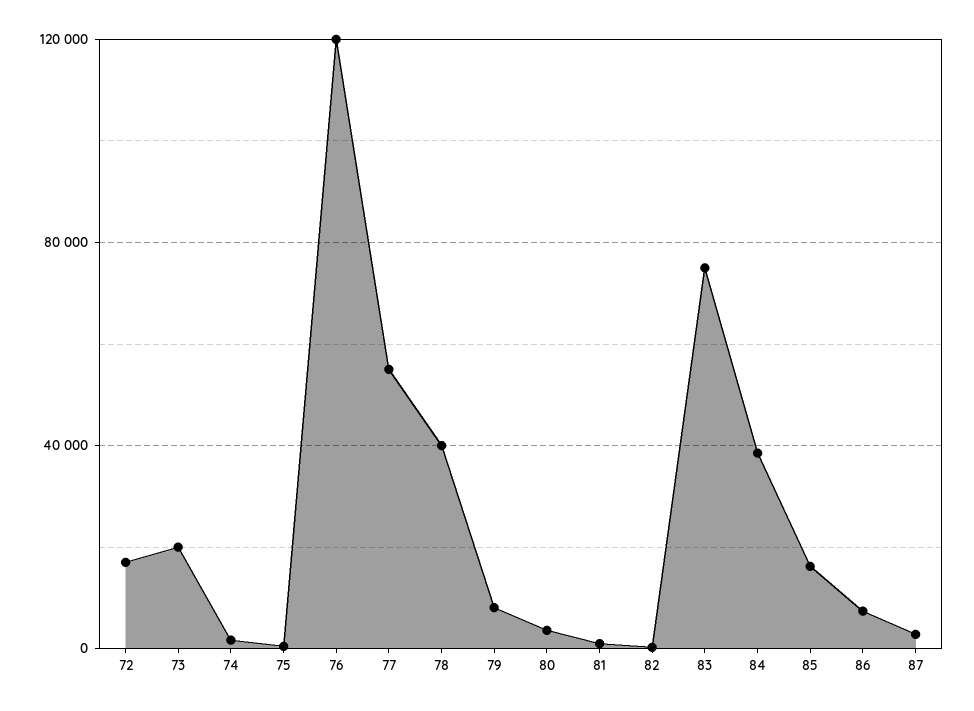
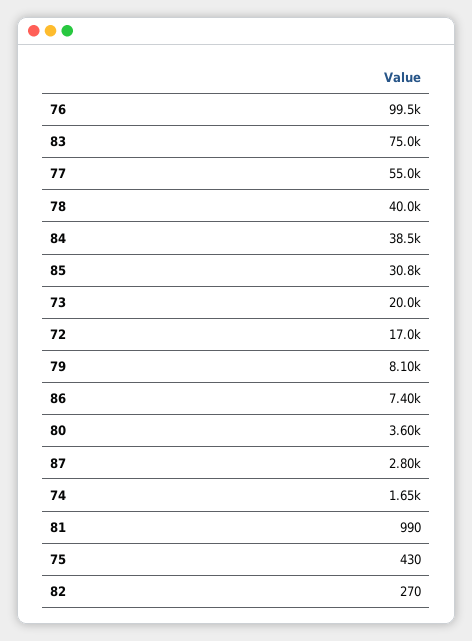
  {
    "72": 17000,
    "73": 20000,
    "74": 1650,
    "75": 430,
-   "76": 120000,
+   "76": 99500,
    "77": 55000,
    "78": 40000,
    "79": 8100,
    "80": 3600,
    "81": 990,
    "82": 270,
    "83": 75000,
    "84": 38500,
-   "85": 15000,
+   "85": 30800,
    "86": 7400,
    "87": 2800
  }

